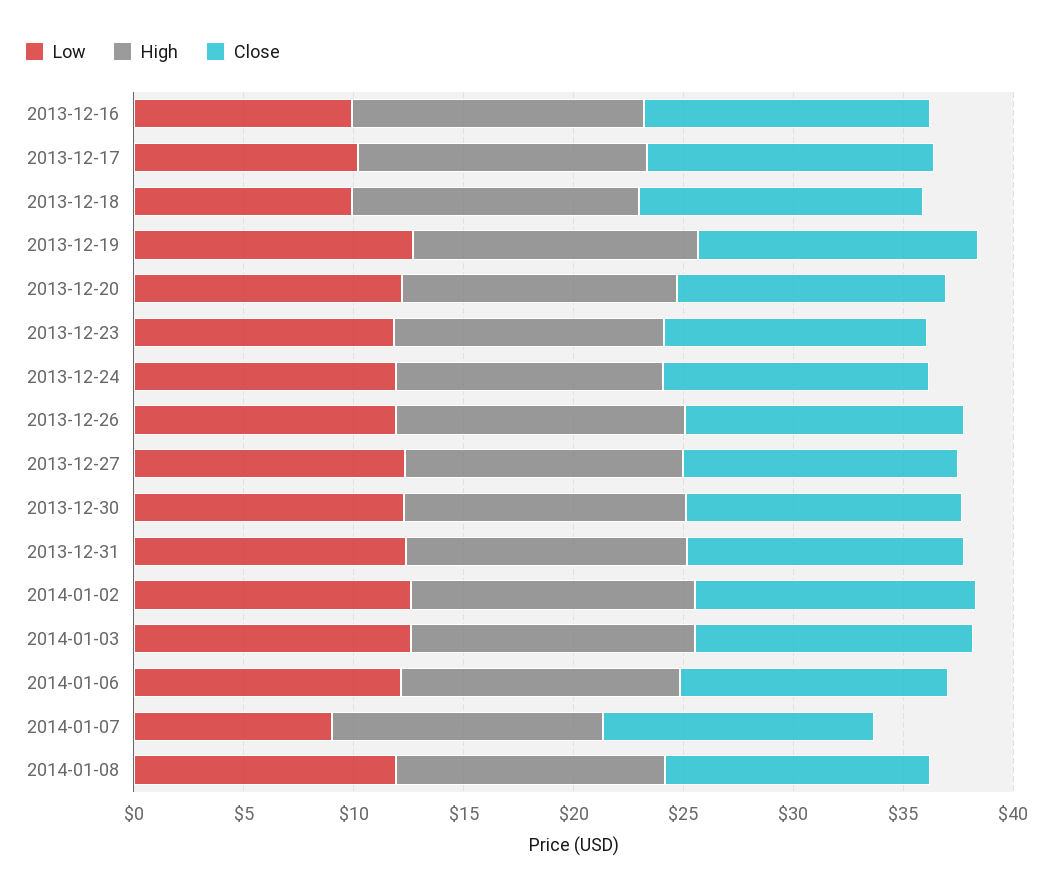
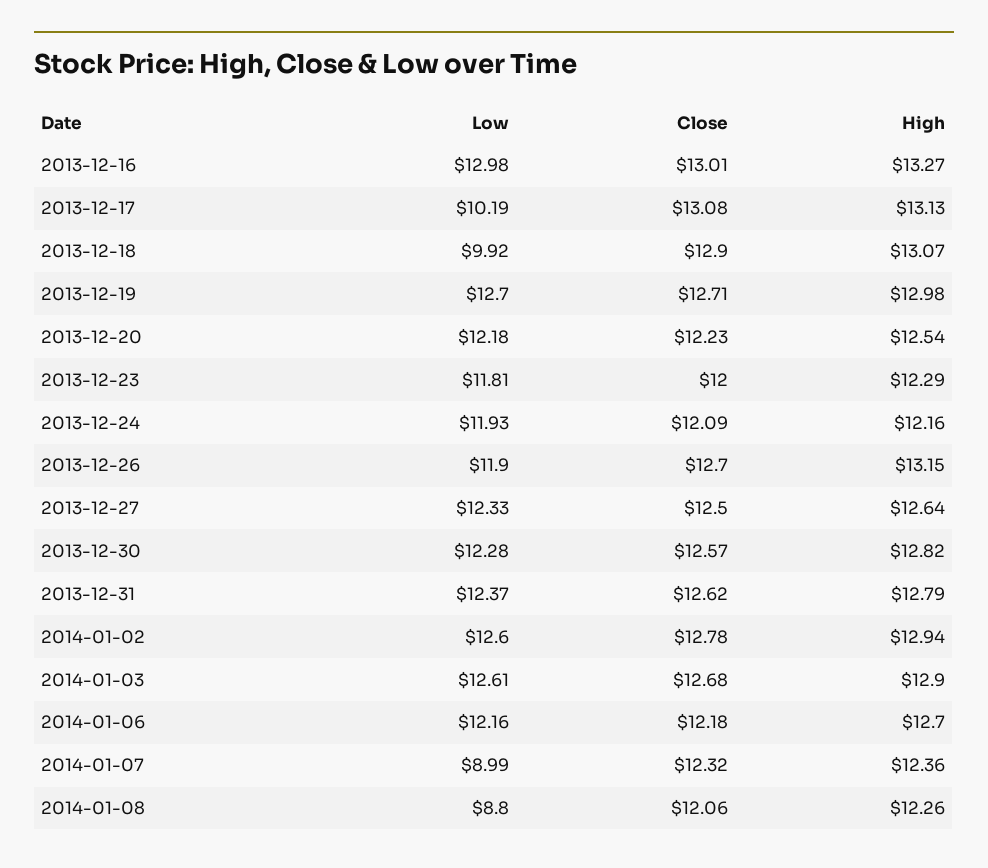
  {
    "Low": {
-     "2013-12-16": 10,
+     "2013-12-16": 12.98,
      "2013-12-17": 10.19,
      "2013-12-18": 9.92,
      "2013-12-19": 12.7,
      "2013-12-20": 12.18,
      "2013-12-23": 11.81,
      "2013-12-24": 11.93,
      "2013-12-26": 11.9,
      "2013-12-27": 12.33,
      "2013-12-30": 12.28,
      "2013-12-31": 12.37,
      "2014-01-02": 12.6,
      "2014-01-03": 12.61,
      "2014-01-06": 12.16,
      "2014-01-07": 8.99,
-     "2014-01-08": 12
+     "2014-01-08": 8.8
    },
    "High": {
      "2013-12-16": 13.27,
      "2013-12-17": 13.13,
      "2013-12-18": 13.07,
      "2013-12-19": 12.98,
      "2013-12-20": 12.54,
      "2013-12-23": 12.29,
      "2013-12-24": 12.16,
      "2013-12-26": 13.15,
      "2013-12-27": 12.64,
      "2013-12-30": 12.82,
      "2013-12-31": 12.79,
      "2014-01-02": 12.94,
      "2014-01-03": 12.9,
      "2014-01-06": 12.7,
      "2014-01-07": 12.36,
      "2014-01-08": 12.26
    },
    "Close": {
      "2013-12-16": 13.01,
      "2013-12-17": 13.08,
      "2013-12-18": 12.9,
      "2013-12-19": 12.71,
      "2013-12-20": 12.23,
      "2013-12-23": 12,
      "2013-12-24": 12.09,
      "2013-12-26": 12.7,
      "2013-12-27": 12.5,
      "2013-12-30": 12.57,
      "2013-12-31": 12.62,
      "2014-01-02": 12.78,
      "2014-01-03": 12.68,
      "2014-01-06": 12.18,
      "2014-01-07": 12.32,
      "2014-01-08": 12.06
    }
  }

